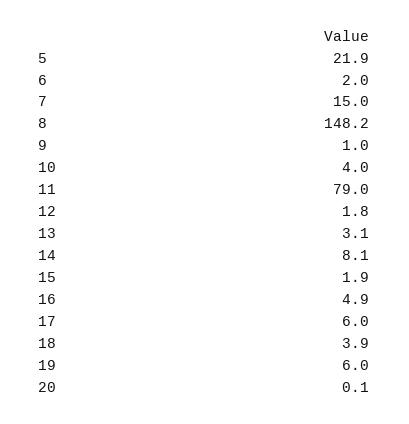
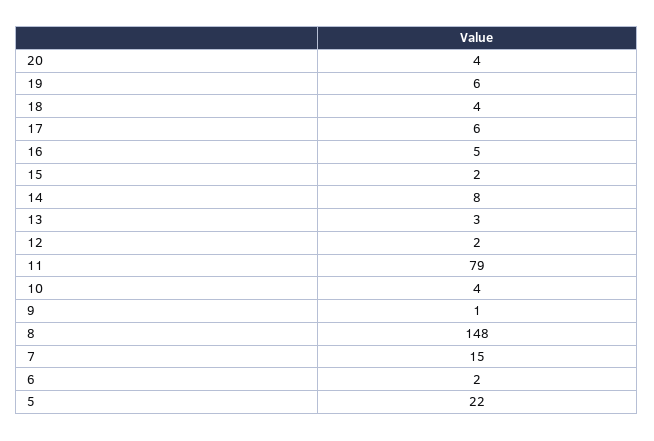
  {
    "5": 21.9,
    "6": 2,
    "7": 15,
    "8": 148.2,
    "9": 1,
    "10": 4,
    "11": 79,
    "12": 1.8,
    "13": 3.1,
    "14": 8.1,
    "15": 1.9,
    "16": 4.9,
    "17": 6,
    "18": 3.9,
    "19": 6,
-   "20": 0.1
+   "20": 4
  }

